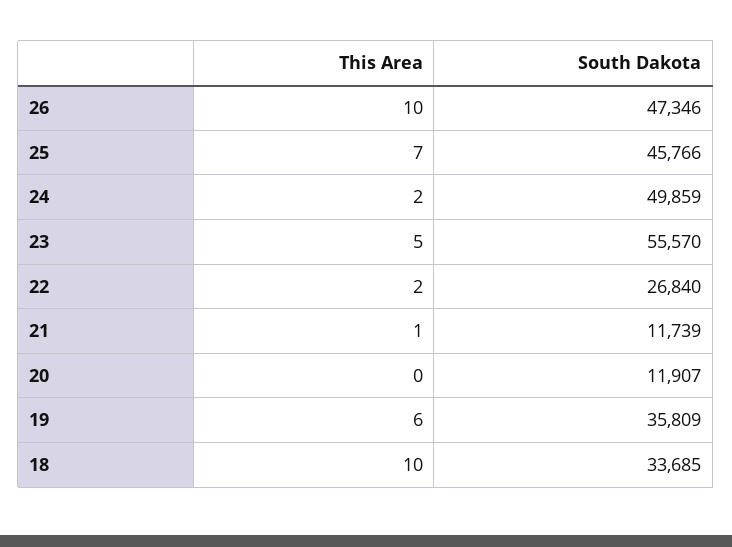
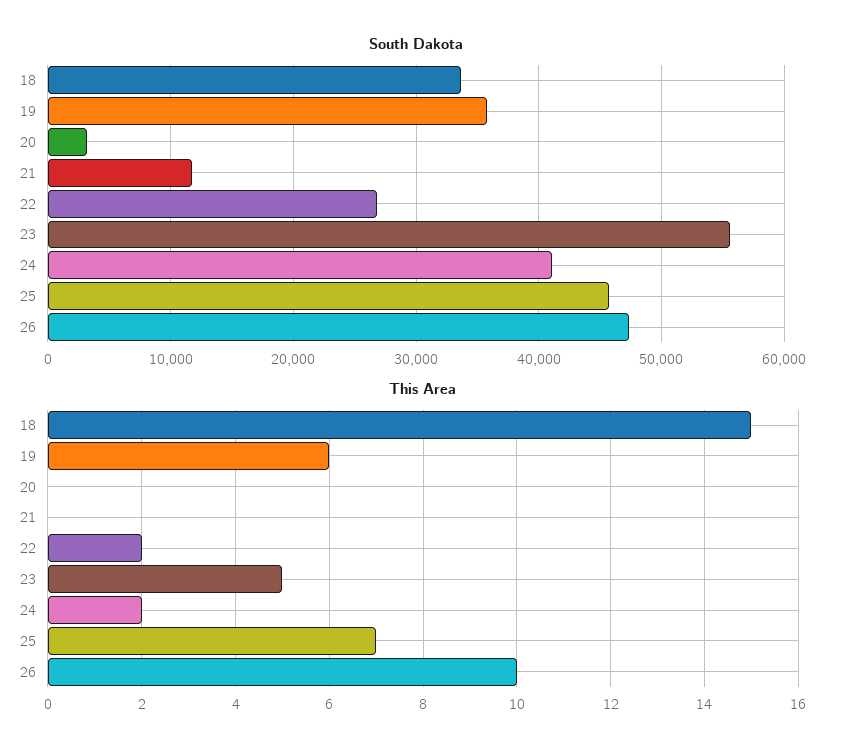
  {
    "This Area": {
      "26": 10,
      "25": 7,
      "24": 2,
      "23": 5,
      "22": 2,
-     "21": 1,
+     "21": 0,
      "20": 0,
      "19": 6,
-     "18": 10
+     "18": 15
    },
    "South Dakota": {
      "26": 47346,
      "25": 45766,
-     "24": 49859,
+     "24": 41000,
      "23": 55570,
      "22": 26840,
      "21": 11739,
-     "20": 11907,
+     "20": 3000,
      "19": 35809,
      "18": 33685
    }
  }

